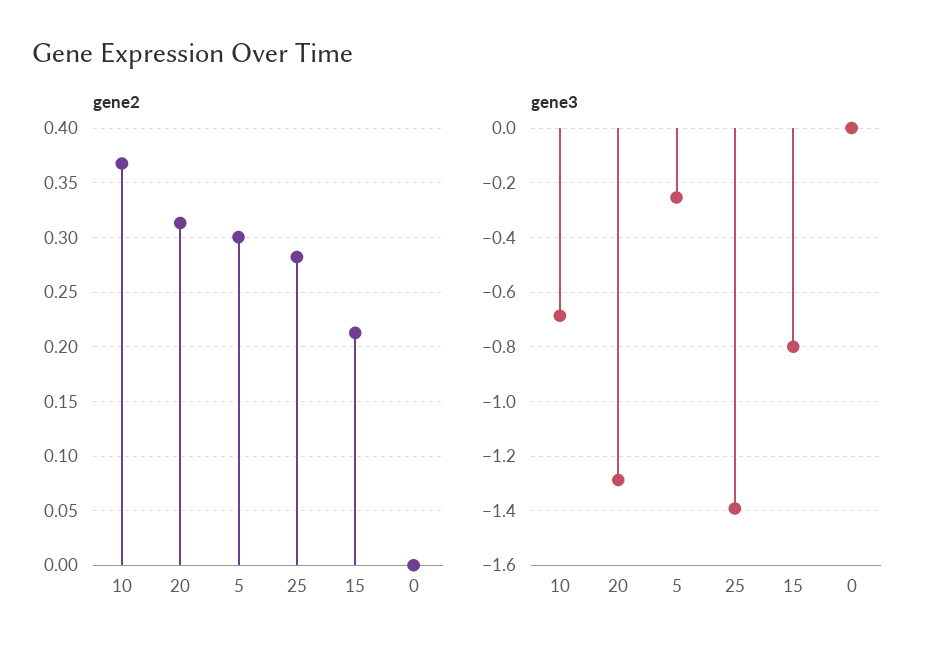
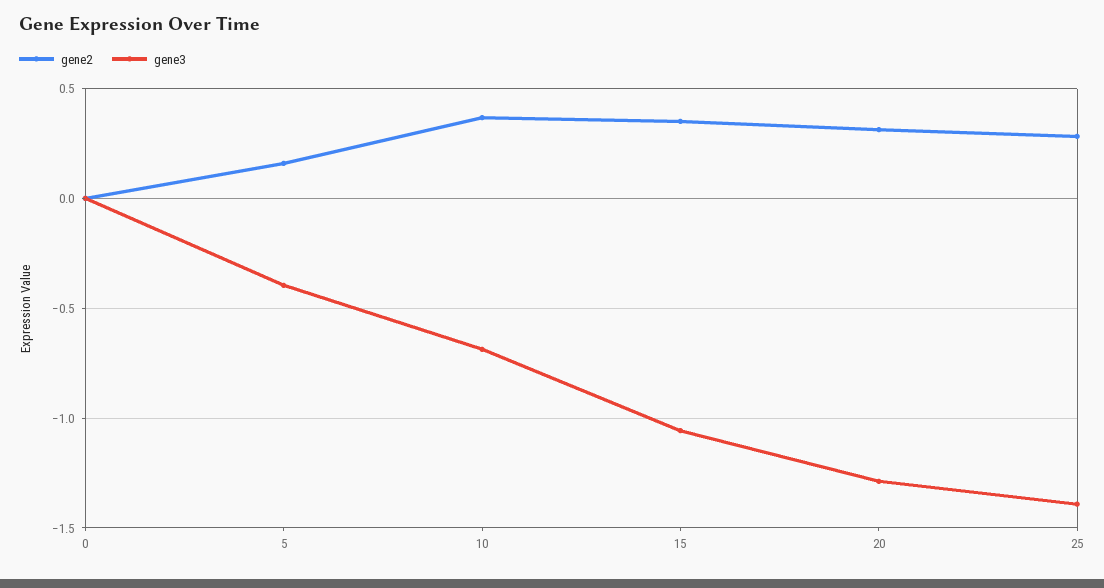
  {
    "gene2": {
      "10": 0.37,
      "20": 0.31,
-     "5": 0.3,
+     "5": 0.15,
      "25": 0.28,
-     "15": 0.21,
+     "15": 0.35,
      "0": 0
    },
    "gene3": {
      "10": -0.675,
      "20": -1.3,
-     "5": -0.25,
+     "5": -0.4,
      "25": -1.4,
-     "15": -0.8,
+     "15": -1.05,
      "0": 0
    }
  }

